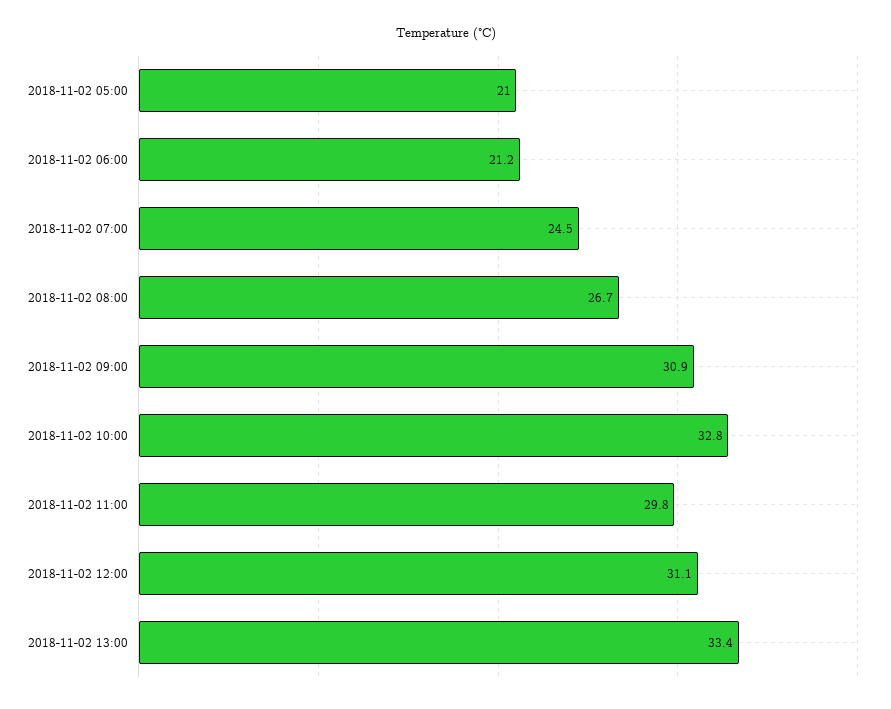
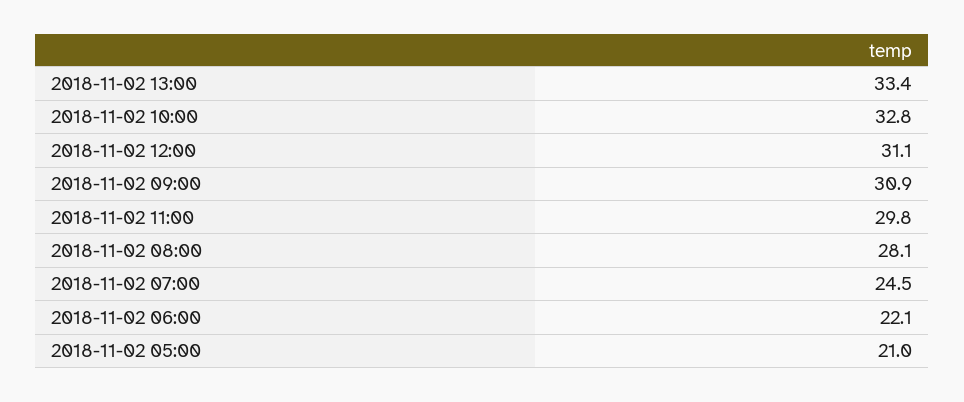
  {
    "2018-11-02 05:00": 21,
-   "2018-11-02 06:00": 21.2,
+   "2018-11-02 06:00": 22.1,
    "2018-11-02 07:00": 24.5,
-   "2018-11-02 08:00": 26.7,
+   "2018-11-02 08:00": 28.1,
    "2018-11-02 09:00": 30.9,
    "2018-11-02 10:00": 32.8,
    "2018-11-02 11:00": 29.8,
    "2018-11-02 12:00": 31.1,
    "2018-11-02 13:00": 33.4
  }

